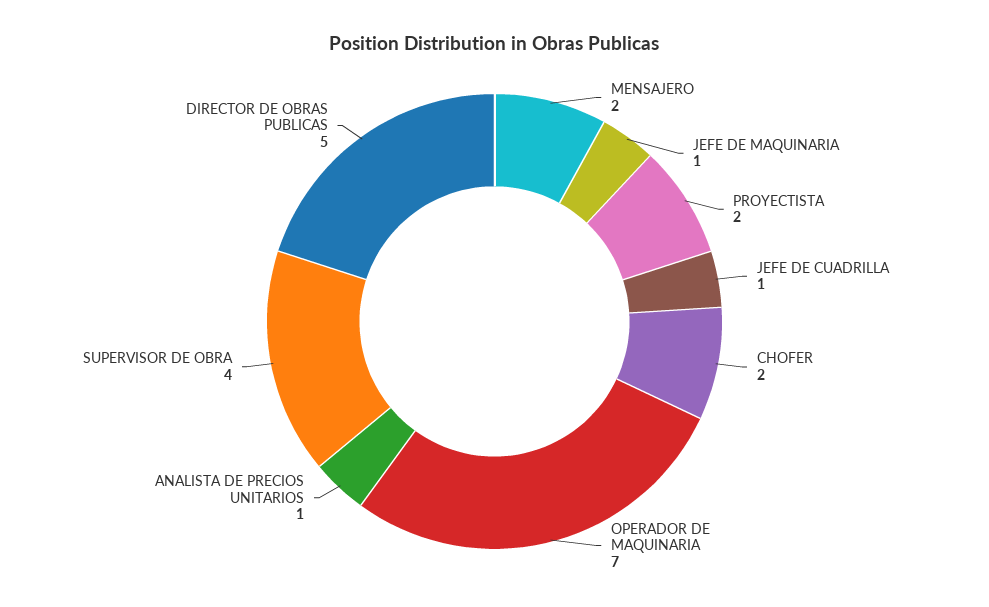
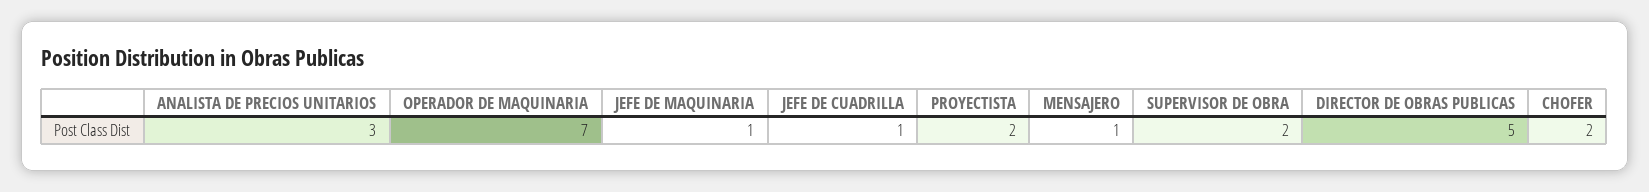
  {
-   "MENSAJERO": 2,
+   "MENSAJERO": 1,
    "JEFE DE MAQUINARIA": 1,
    "PROYECTISTA": 2,
    "JEFE DE CUADRILLA": 1,
    "CHOFER": 2,
    "OPERADOR DE MAQUINARIA": 7,
-   "ANALISTA DE PRECIOS UNITARIOS": 1,
+   "ANALISTA DE PRECIOS UNITARIOS": 3,
-   "SUPERVISOR DE OBRA": 4,
+   "SUPERVISOR DE OBRA": 2,
    "DIRECTOR DE OBRAS PUBLICAS": 5
  }

